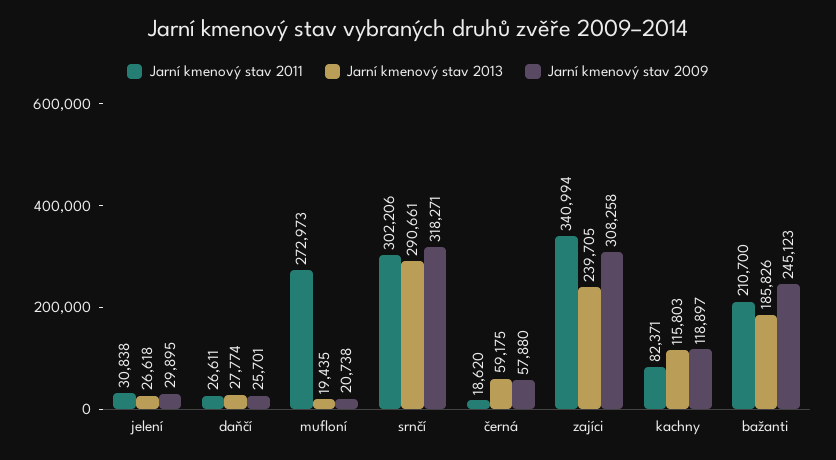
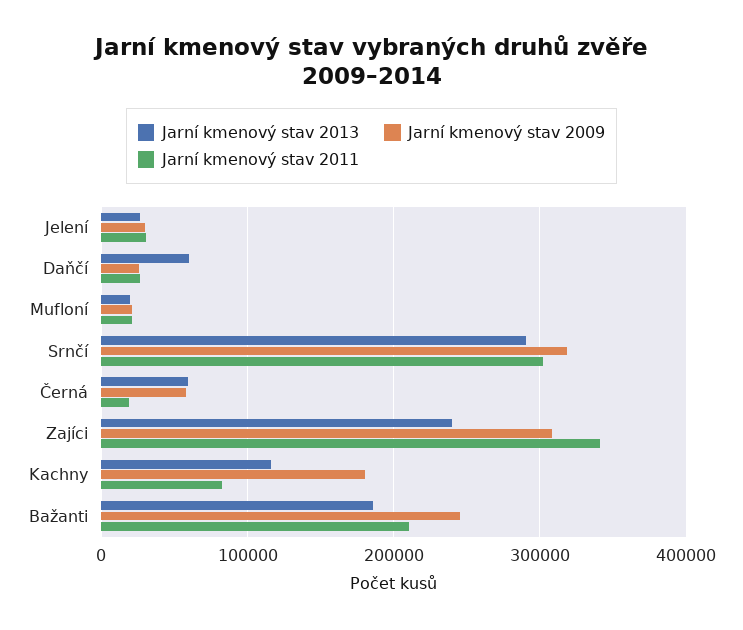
  {
    "Jarní kmenový stav 2011": {
      "jelení": 30838,
      "daňčí": 26611,
-     "mufloní": 272973,
+     "mufloní": 20000,
      "srnčí": 302206,
      "černá": 18620,
      "zajíci": 340994,
      "kachny": 82371,
      "bažanti": 210700
    },
    "Jarní kmenový stav 2013": {
      "jelení": 26618,
-     "daňčí": 27774,
+     "daňčí": 60000,
      "mufloní": 19435,
      "srnčí": 290661,
      "černá": 59175,
      "zajíci": 239705,
      "kachny": 115803,
      "bažanti": 185826
    },
    "Jarní kmenový stav 2009": {
      "jelení": 29895,
      "daňčí": 25701,
      "mufloní": 20738,
      "srnčí": 318271,
      "černá": 57880,
      "zajíci": 308258,
-     "kachny": 118897,
+     "kachny": 180000,
      "bažanti": 245123
    }
  }

